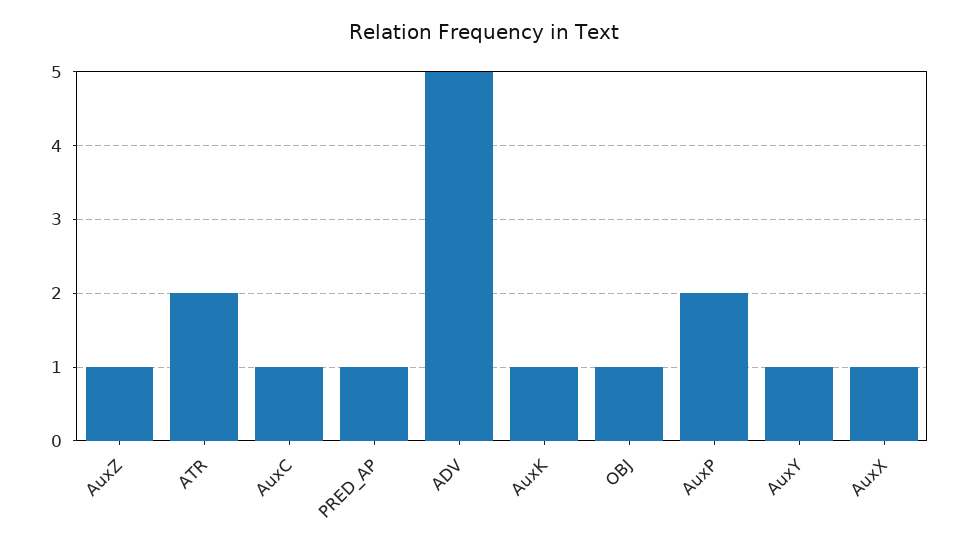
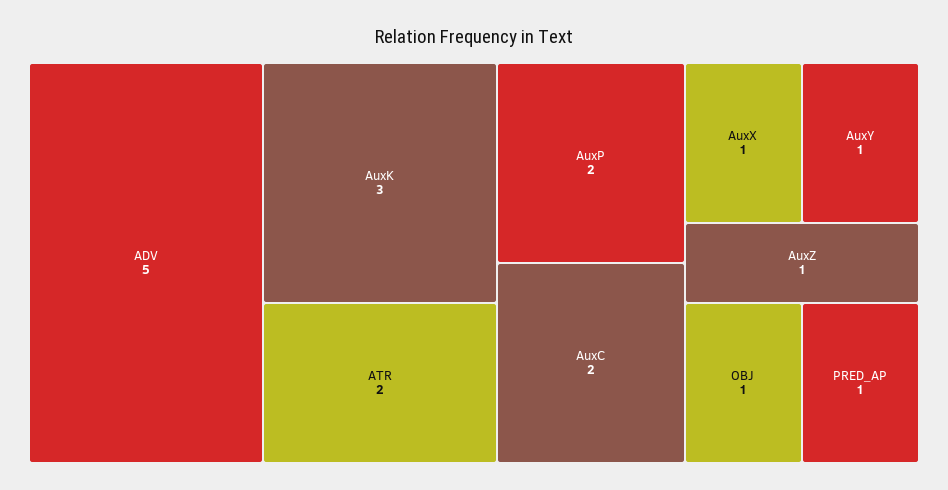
  {
    "AuxZ": 1,
    "ATR": 2,
-   "AuxC": 1,
+   "AuxC": 2,
    "PRED_AP": 1,
    "ADV": 5,
-   "AuxK": 1,
+   "AuxK": 3,
    "OBJ": 1,
    "AuxP": 2,
    "AuxY": 1,
    "AuxX": 1
  }

